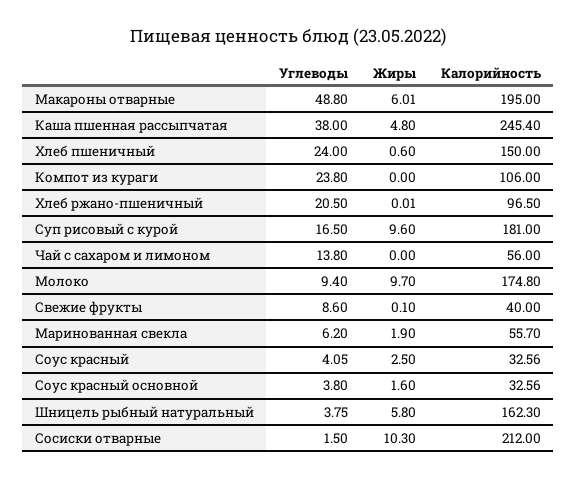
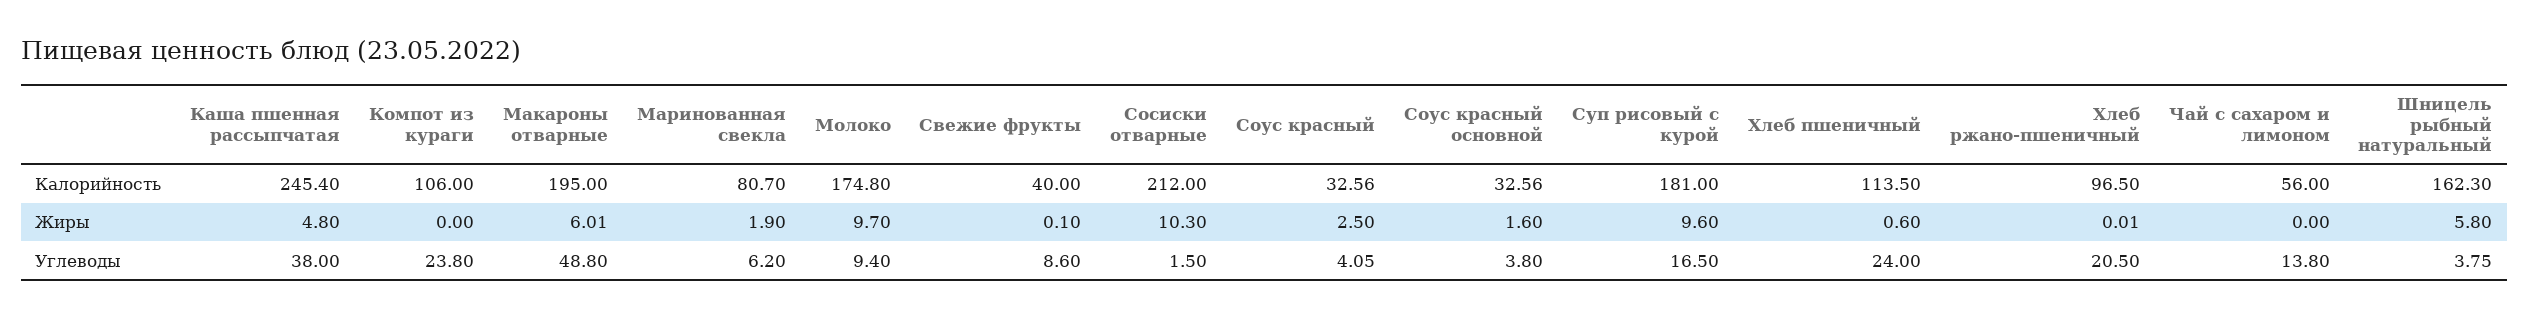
  {
    "Углеводы": {
      "Макароны отварные": 48.8,
      "Каша пшенная рассыпчатая": 38,
      "Хлеб пшеничный": 24,
      "Компот из кураги": 23.8,
      "Хлеб ржано-пшеничный": 20.5,
      "Суп рисовый с курой": 16.5,
      "Чай с сахаром и лимоном": 13.8,
      "Молоко": 9.4,
      "Свежие фрукты": 8.6,
      "Маринованная свекла": 6.2,
      "Соус красный": 4.05,
      "Соус красный основной": 3.8,
      "Шницель рыбный натуральный": 3.75,
      "Сосиски отварные": 1.5
    },
    "Жиры": {
      "Макароны отварные": 6.01,
      "Каша пшенная рассыпчатая": 4.8,
      "Хлеб пшеничный": 0.6,
      "Компот из кураги": 0,
      "Хлеб ржано-пшеничный": 0.01,
      "Суп рисовый с курой": 9.6,
      "Чай с сахаром и лимоном": 0,
      "Молоко": 9.7,
      "Свежие фрукты": 0.1,
      "Маринованная свекла": 1.9,
      "Соус красный": 2.5,
      "Соус красный основной": 1.6,
      "Шницель рыбный натуральный": 5.8,
      "Сосиски отварные": 10.3
    },
    "Калорийность": {
      "Макароны отварные": 195,
      "Каша пшенная рассыпчатая": 245.4,
-     "Хлеб пшеничный": 150,
+     "Хлеб пшеничный": 113.5,
      "Компот из кураги": 106,
      "Хлеб ржано-пшеничный": 96.5,
      "Суп рисовый с курой": 181,
      "Чай с сахаром и лимоном": 56,
      "Молоко": 174.8,
      "Свежие фрукты": 40,
-     "Маринованная свекла": 55.7,
+     "Маринованная свекла": 80.7,
      "Соус красный": 32.56,
      "Соус красный основной": 32.56,
      "Шницель рыбный натуральный": 162.3,
      "Сосиски отварные": 212
    }
  }

